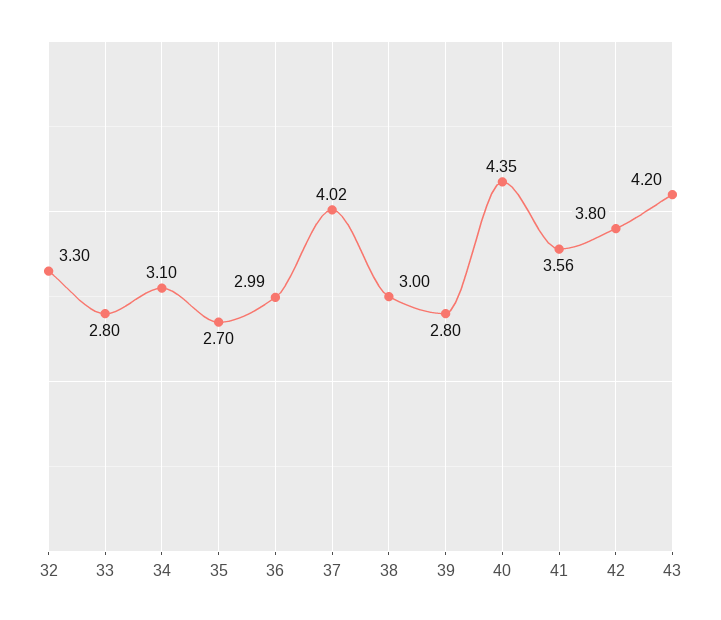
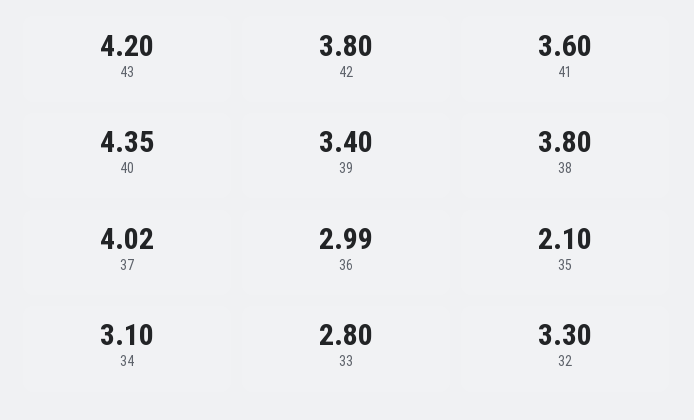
  {
    "32": 3.3,
    "33": 2.8,
    "34": 3.1,
-   "35": 2.7,
+   "35": 2.1,
    "36": 2.99,
    "37": 4.02,
-   "38": 3,
+   "38": 3.8,
-   "39": 2.8,
+   "39": 3.4,
    "40": 4.35,
-   "41": 3.56,
+   "41": 3.6,
    "42": 3.8,
    "43": 4.2
  }

